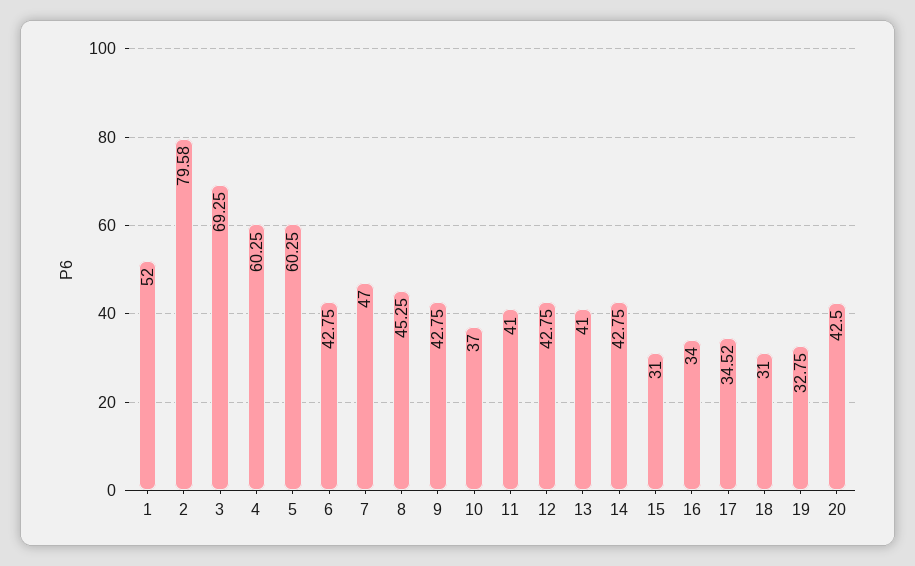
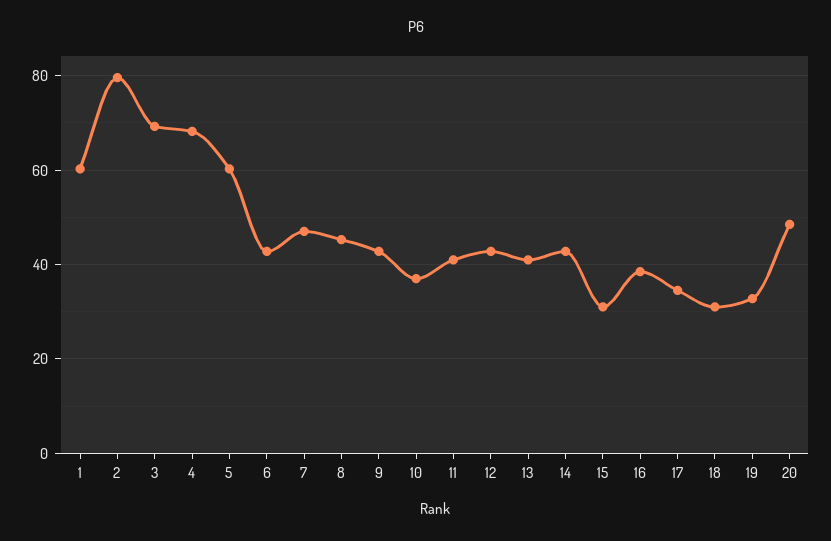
  {
-   "1": 52,
+   "1": 60,
    "2": 79.58,
    "3": 69.25,
-   "4": 60.25,
+   "4": 68,
    "5": 60.25,
    "6": 42.75,
    "7": 47,
    "8": 45.25,
    "9": 42.75,
    "10": 37,
    "11": 41,
    "12": 42.75,
    "13": 41,
    "14": 42.75,
    "15": 31,
-   "16": 34,
+   "16": 38,
    "17": 34.52,
    "18": 31,
    "19": 32.75,
-   "20": 42.5
+   "20": 48
  }

